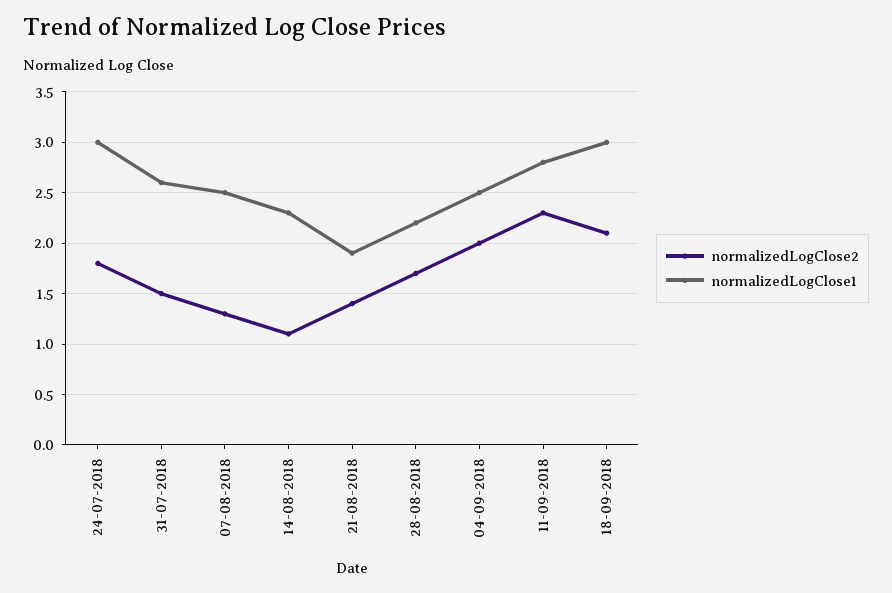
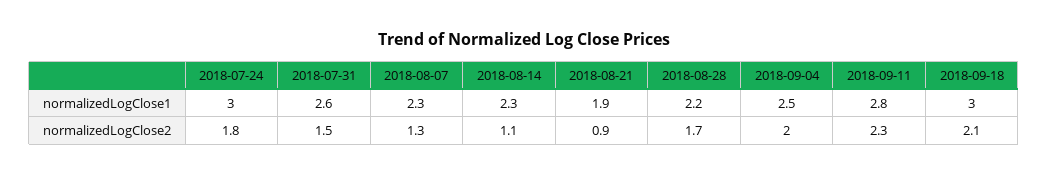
  {
    "normalizedLogClose2": {
      "24-07-2018": 1.8,
      "31-07-2018": 1.5,
      "07-08-2018": 1.3,
      "14-08-2018": 1.1,
-     "21-08-2018": 1.4,
+     "21-08-2018": 0.9,
      "28-08-2018": 1.7,
      "04-09-2018": 2,
      "11-09-2018": 2.3,
      "18-09-2018": 2.1
    },
    "normalizedLogClose1": {
      "24-07-2018": 3,
      "31-07-2018": 2.6,
-     "07-08-2018": 2.5,
+     "07-08-2018": 2.3,
      "14-08-2018": 2.3,
      "21-08-2018": 1.9,
      "28-08-2018": 2.2,
      "04-09-2018": 2.5,
      "11-09-2018": 2.8,
      "18-09-2018": 3
    }
  }

